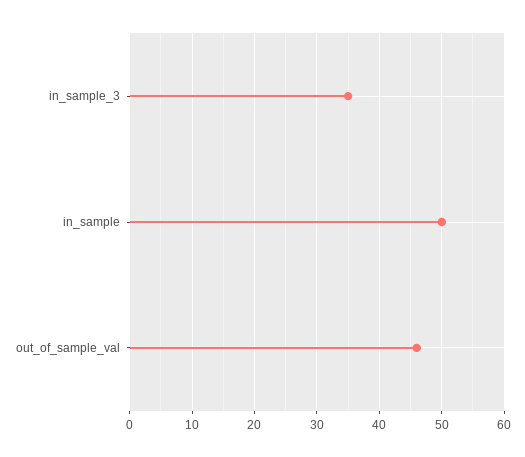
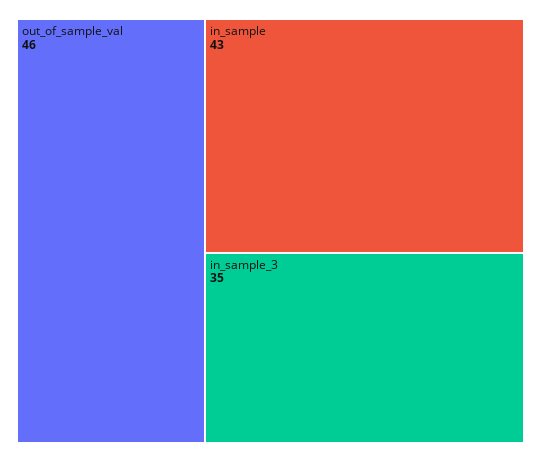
  {
    "in_sample_3": 35,
-   "in_sample": 50,
+   "in_sample": 43,
    "out_of_sample_val": 46
  }

